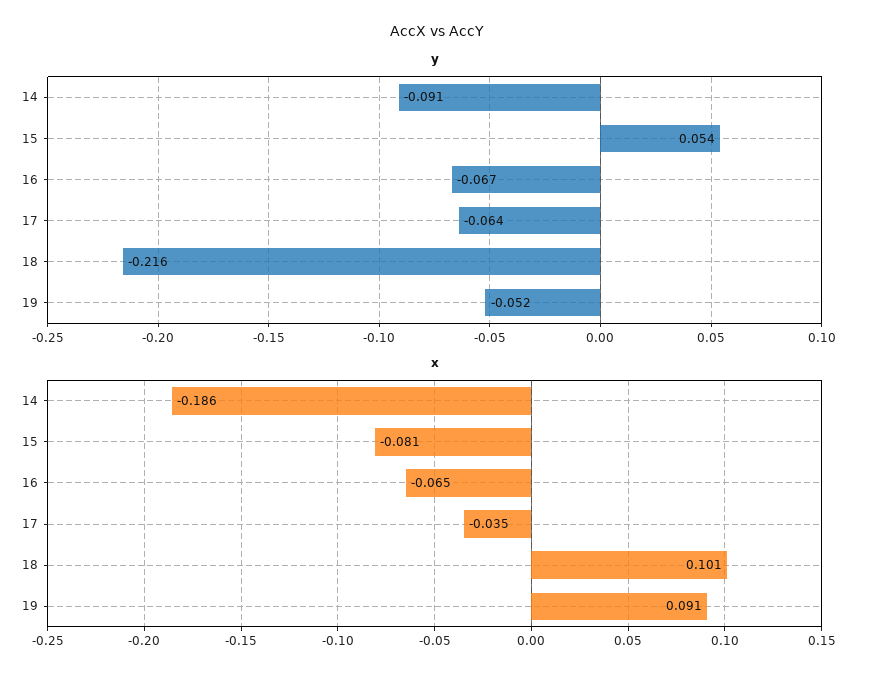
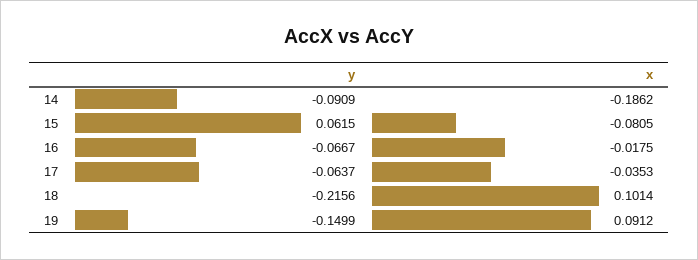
  {
    "y": {
      "14": -0.0909,
-     "15": 0.054,
+     "15": 0.0615,
      "16": -0.0667,
      "17": -0.0637,
      "18": -0.2156,
-     "19": -0.052
+     "19": -0.1499
    },
    "x": {
      "14": -0.1862,
      "15": -0.0805,
-     "16": -0.065,
+     "16": -0.0175,
      "17": -0.0353,
      "18": 0.1014,
      "19": 0.0912
    }
  }

